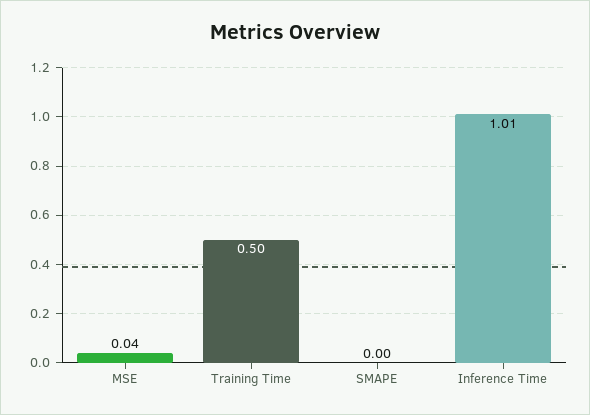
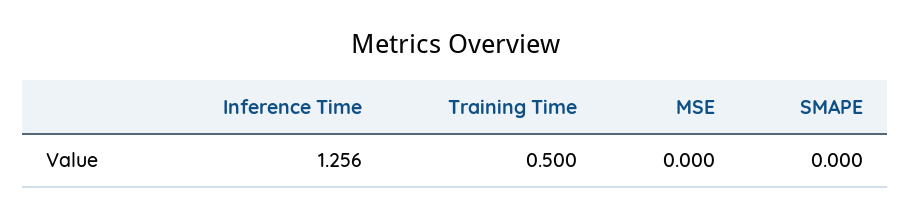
  {
-   "MSE": 0.04,
+   "MSE": 0,
    "Training Time": 0.5,
    "SMAPE": 0,
-   "Inference Time": 1.01
+   "Inference Time": 1.256
  }

